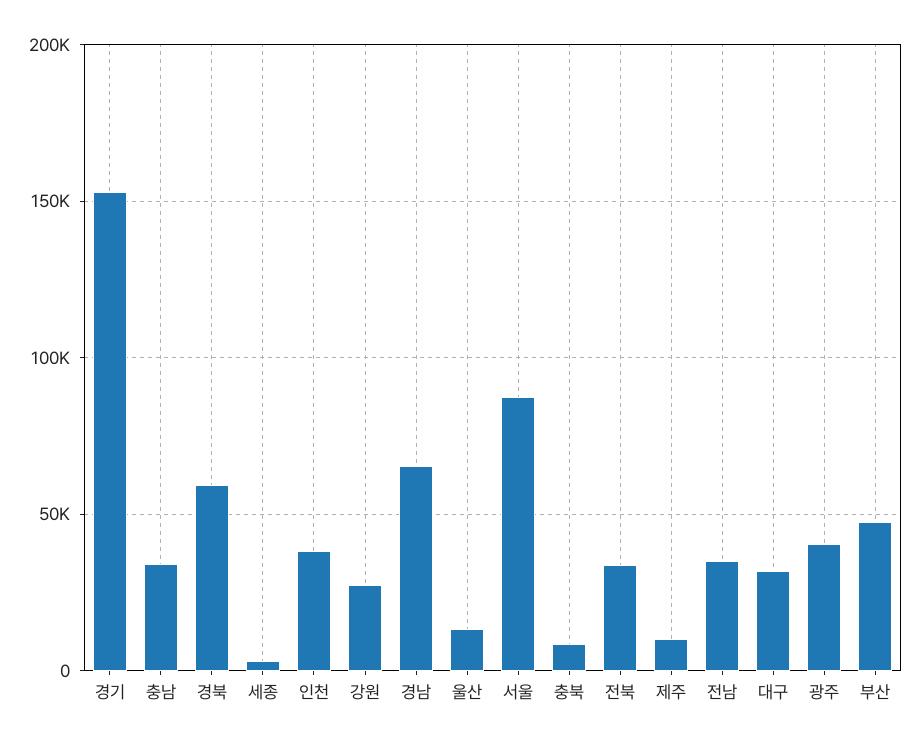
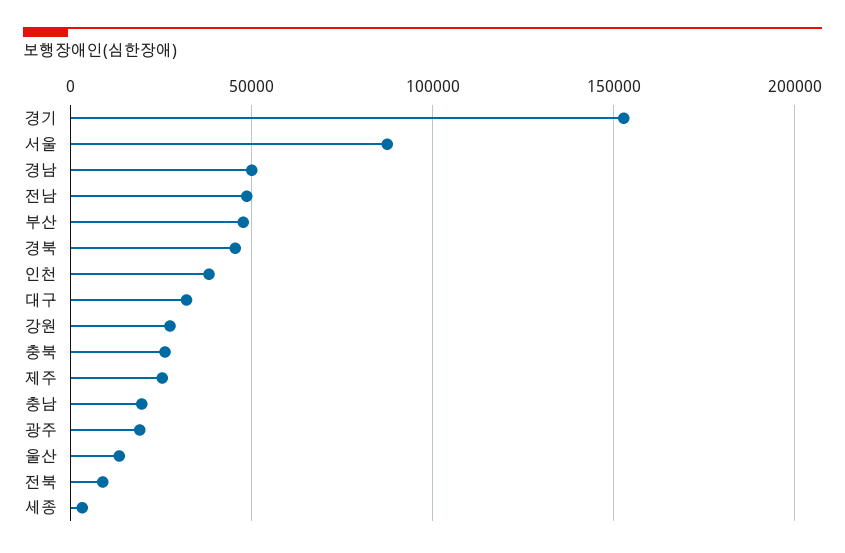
  {
    "경기": 155000,
-   "충남": 35000,
+   "충남": 20000,
-   "경북": 60000,
+   "경북": 45000,
    "세종": 5000,
    "인천": 40000,
    "강원": 25000,
-   "경남": 65000,
+   "경남": 50000,
    "울산": 15000,
    "서울": 85000,
-   "충북": 10000,
+   "충북": 25000,
-   "전북": 35000,
+   "전북": 10000,
-   "제주": 10000,
+   "제주": 25000,
-   "전남": 35000,
+   "전남": 50000,
    "대구": 30000,
-   "광주": 40000,
+   "광주": 20000,
    "부산": 50000
  }

